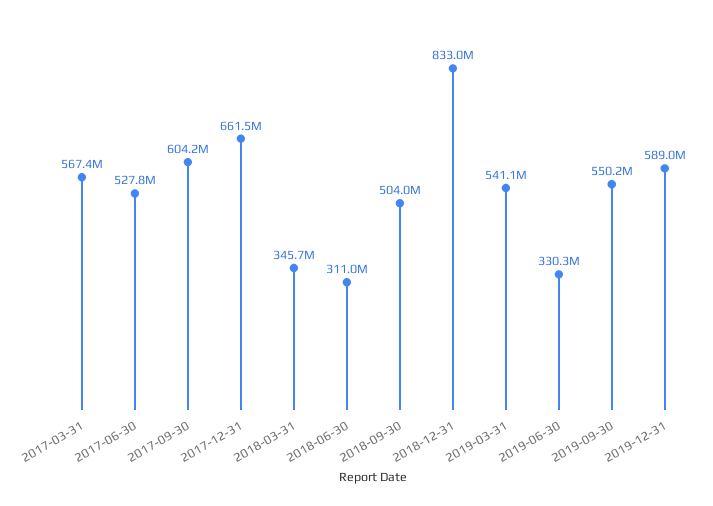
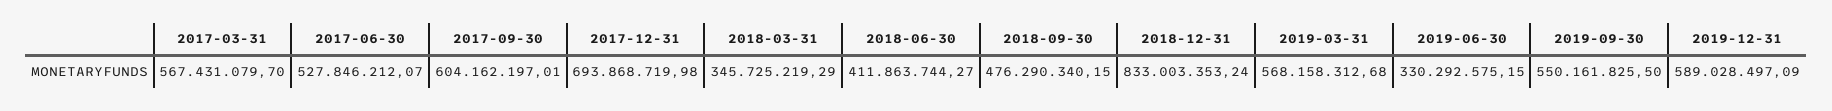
  {
    "2017-03-31": 567431079.7,
    "2017-06-30": 527846212.07,
    "2017-09-30": 604162197.01,
-   "2017-12-31": 661500000,
+   "2017-12-31": 693868719.98,
    "2018-03-31": 345725219.29,
-   "2018-06-30": 311000000,
+   "2018-06-30": 411863744.27,
-   "2018-09-30": 504000000,
+   "2018-09-30": 476290340.15,
    "2018-12-31": 833003353.24,
-   "2019-03-31": 541100000,
+   "2019-03-31": 568158312.68,
    "2019-06-30": 330292575.15,
    "2019-09-30": 550161825.5,
    "2019-12-31": 589028497.09
  }

